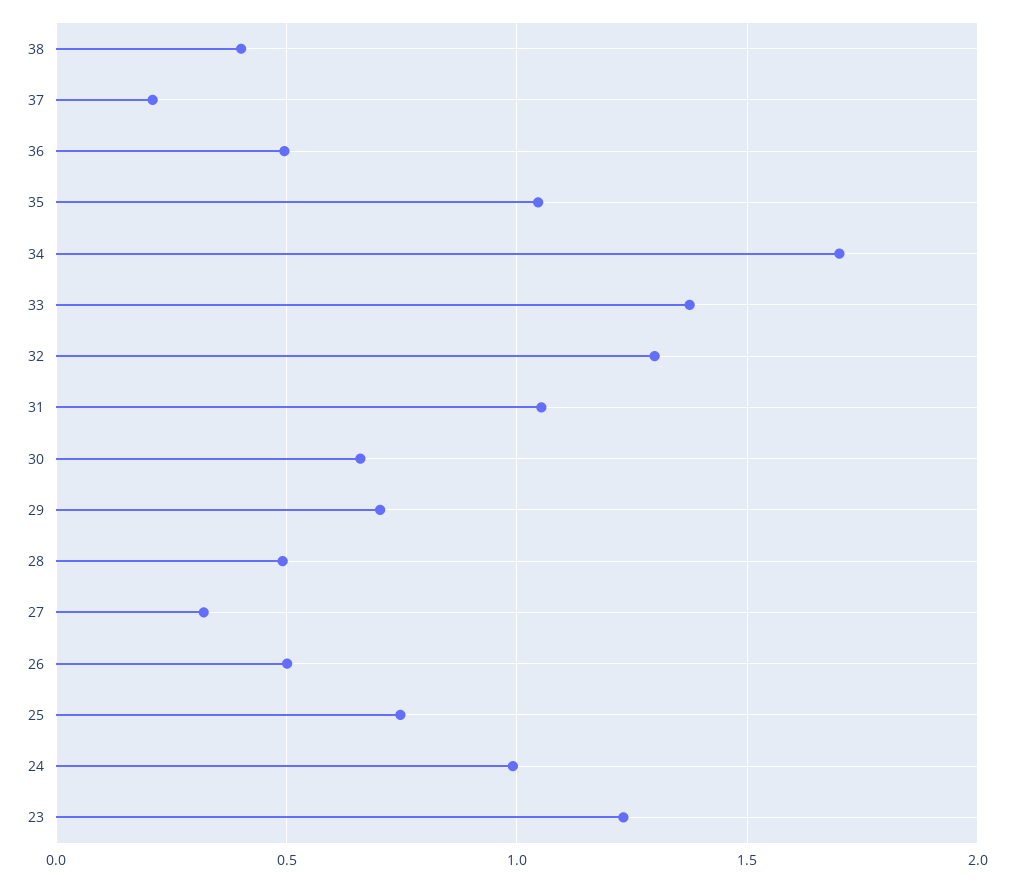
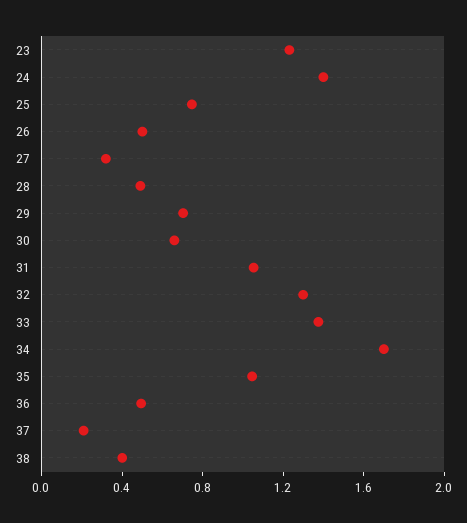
  {
    "38": 0.4,
    "37": 0.2,
    "36": 0.5,
    "35": 1.05,
    "34": 1.7,
    "33": 1.4,
    "32": 1.3,
    "31": 1.05,
    "30": 0.65,
    "29": 0.7,
    "28": 0.5,
    "27": 0.3,
    "26": 0.5,
    "25": 0.75,
-   "24": 1,
+   "24": 1.4,
    "23": 1.25
  }

